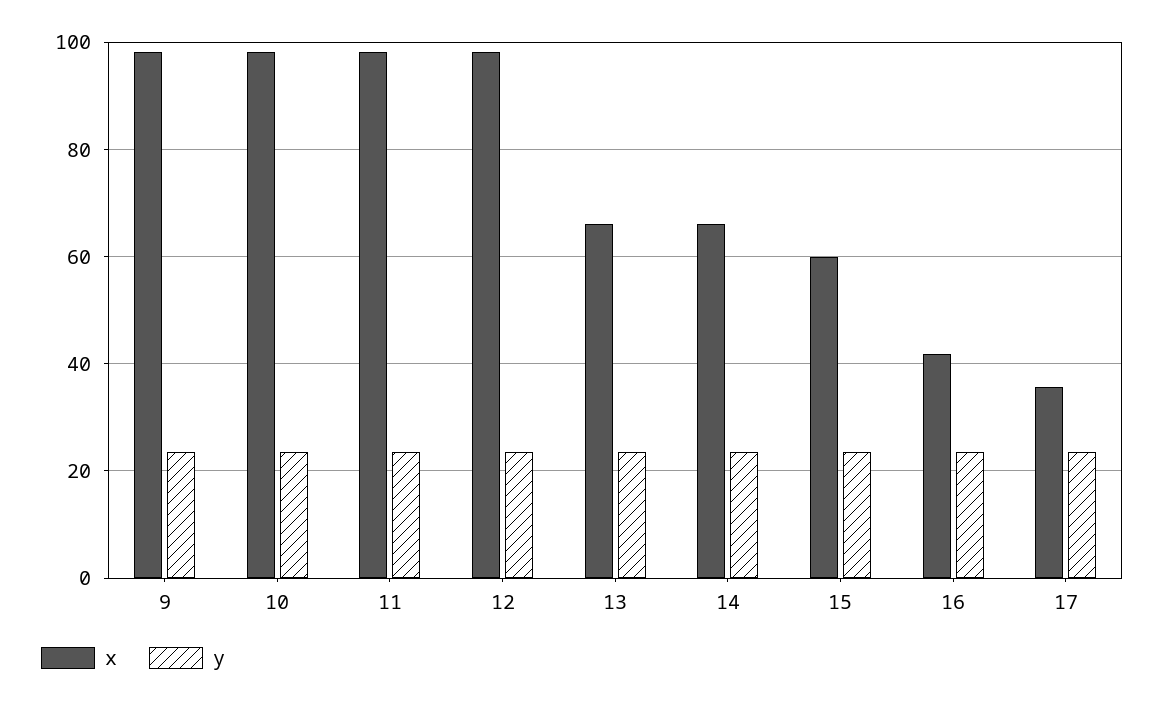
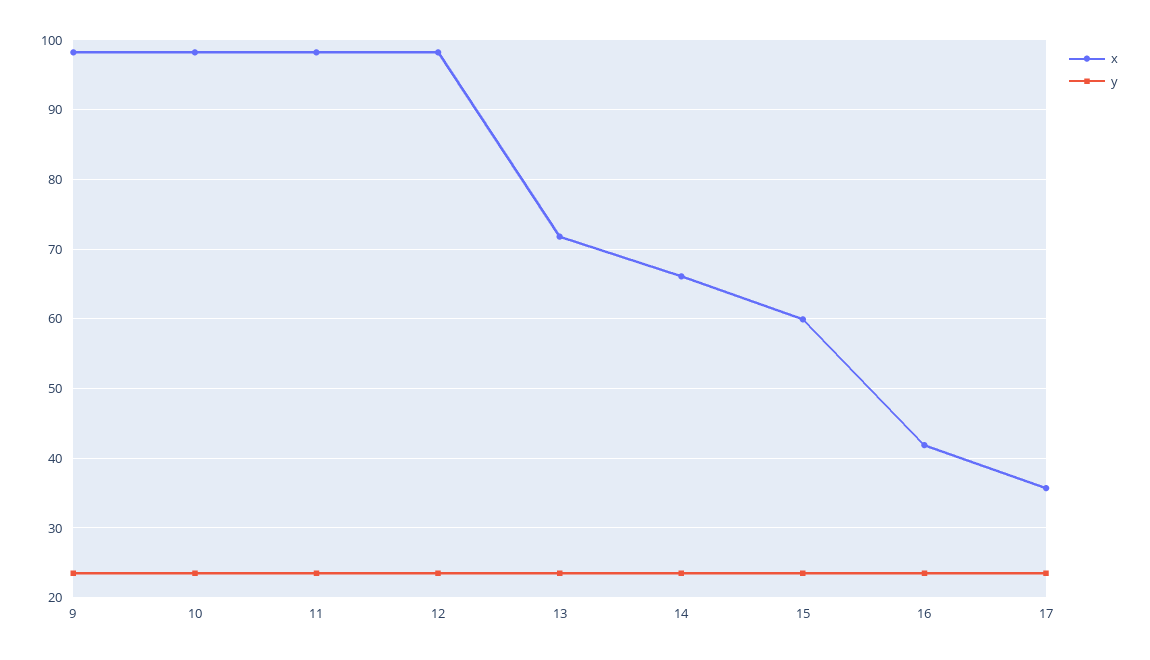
  {
    "x": {
      "9": 98,
      "10": 98,
      "11": 98,
      "12": 98,
-     "13": 66,
+     "13": 72,
      "14": 66,
      "15": 60,
      "16": 42,
      "17": 36
    },
    "y": {
      "9": 24,
      "10": 24,
      "11": 24,
      "12": 24,
      "13": 24,
      "14": 24,
      "15": 24,
      "16": 24,
      "17": 24
    }
  }

